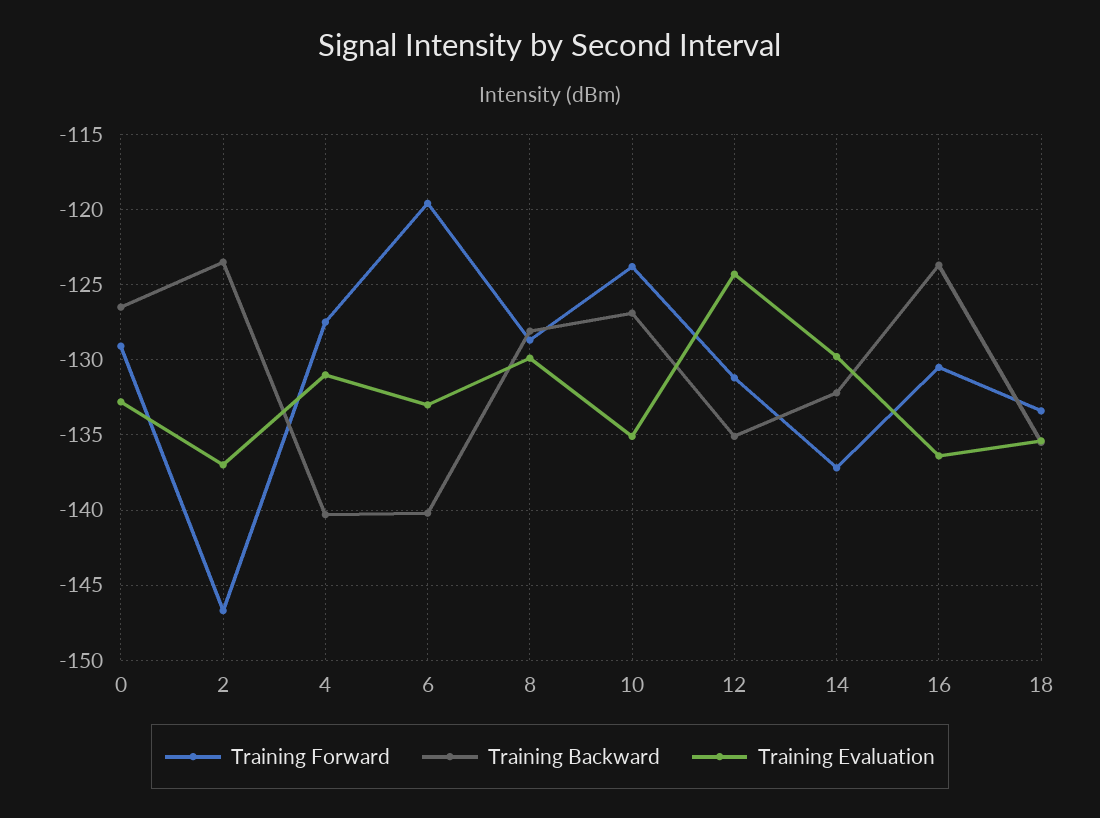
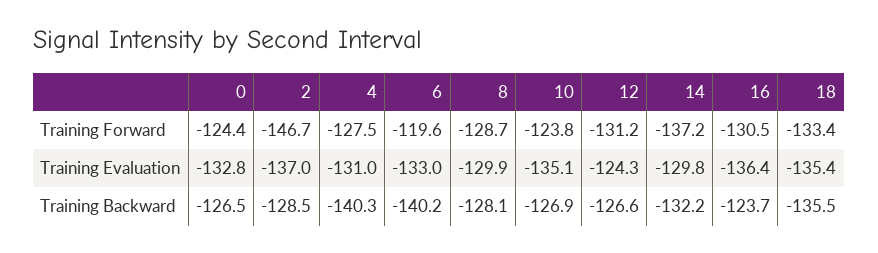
  {
    "Training Forward": {
-     "0": -129,
+     "0": -124.4,
      "2": -146.7,
      "4": -127.5,
      "6": -119.6,
      "8": -128.7,
      "10": -123.8,
      "12": -131.2,
      "14": -137.2,
      "16": -130.5,
      "18": -133.4
    },
    "Training Backward": {
      "0": -126.5,
-     "2": -123.5,
+     "2": -128.5,
      "4": -140.3,
      "6": -140.2,
      "8": -128.1,
      "10": -126.9,
-     "12": -135,
+     "12": -126.6,
      "14": -132.2,
      "16": -123.7,
      "18": -135.5
    },
    "Training Evaluation": {
      "0": -132.8,
      "2": -137,
      "4": -131,
      "6": -133,
      "8": -129.9,
      "10": -135.1,
      "12": -124.3,
      "14": -129.8,
      "16": -136.4,
      "18": -135.4
    }
  }

